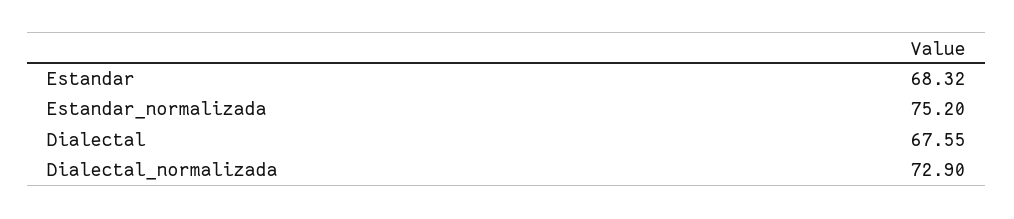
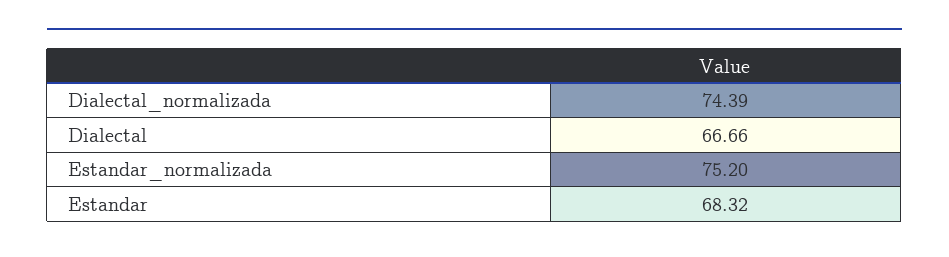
  {
    "Estandar": 68.32,
    "Estandar_normalizada": 75.2,
-   "Dialectal": 67.55,
+   "Dialectal": 66.66,
-   "Dialectal_normalizada": 72.9
+   "Dialectal_normalizada": 74.39
  }

